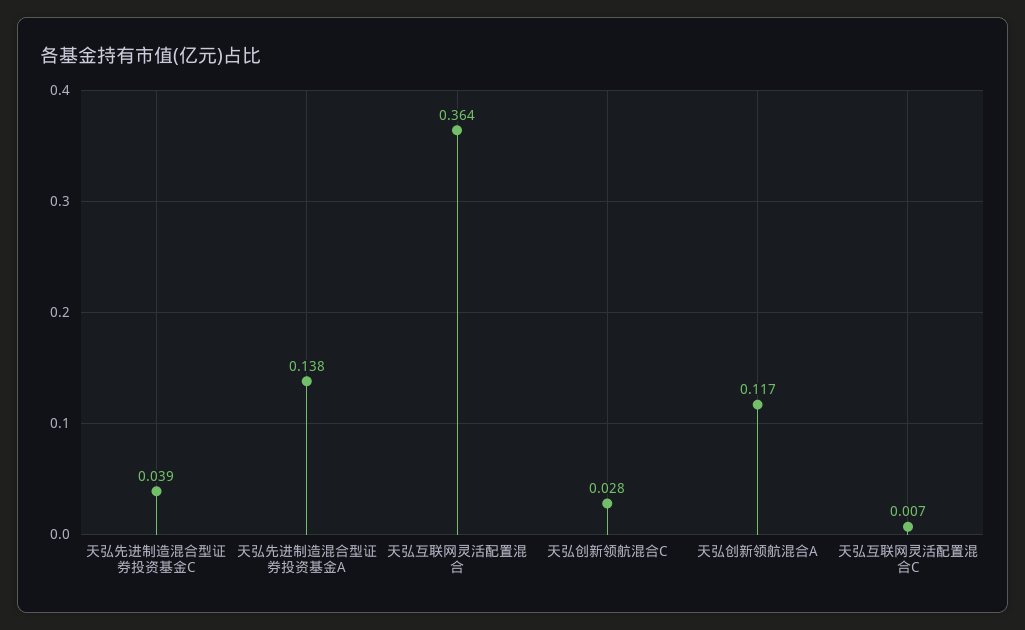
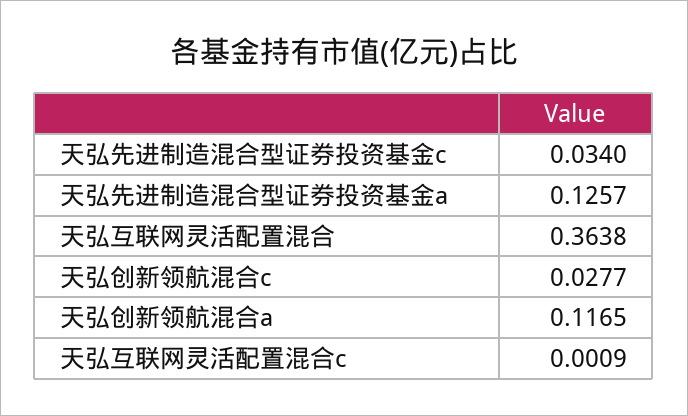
  {
-   "天弘先进制造混合型证券投资基金C": 0.039,
+   "天弘先进制造混合型证券投资基金C": 0.034,
-   "天弘先进制造混合型证券投资基金A": 0.138,
+   "天弘先进制造混合型证券投资基金A": 0.1257,
    "天弘互联网灵活配置混合": 0.3638,
    "天弘创新领航混合C": 0.0277,
    "天弘创新领航混合A": 0.1165,
-   "天弘互联网灵活配置混合C": 0.007
+   "天弘互联网灵活配置混合C": 0.0009
  }

